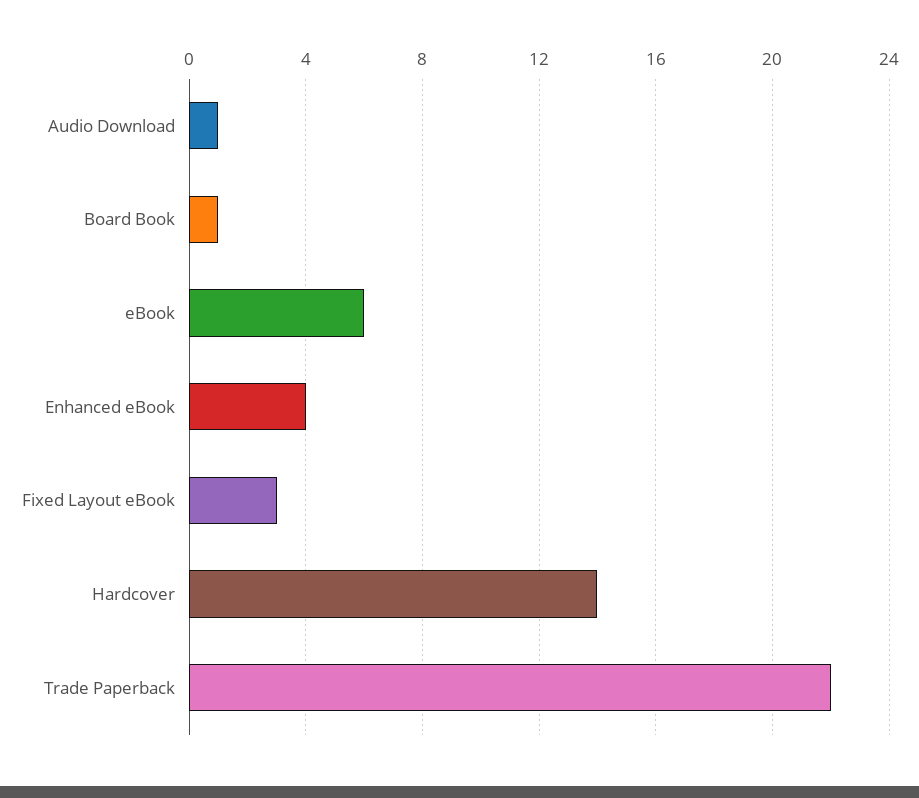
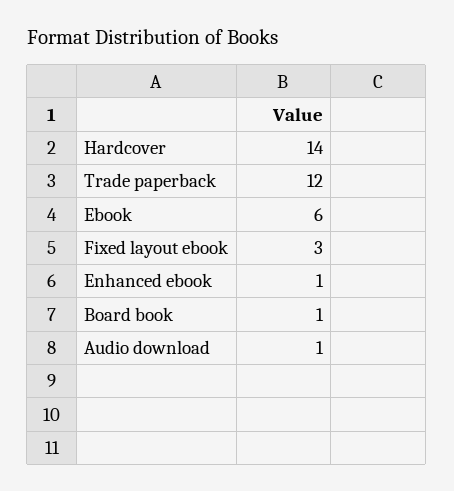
  {
    "Audio Download": 1,
    "Board Book": 1,
    "eBook": 6,
-   "Enhanced eBook": 4,
+   "Enhanced eBook": 1,
    "Fixed Layout eBook": 3,
    "Hardcover": 14,
-   "Trade Paperback": 22
+   "Trade Paperback": 12
  }

